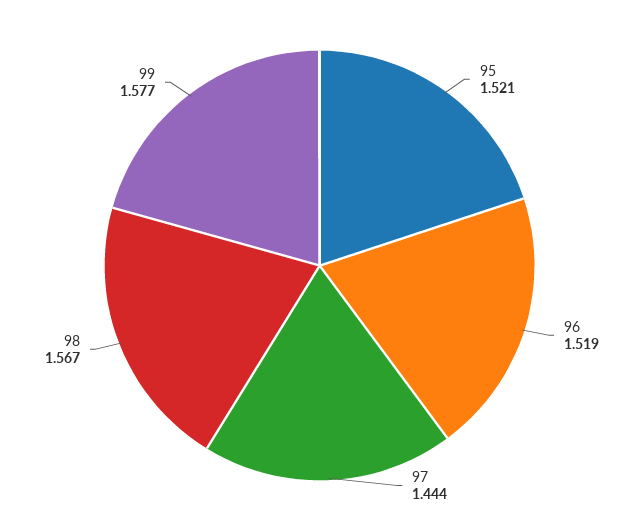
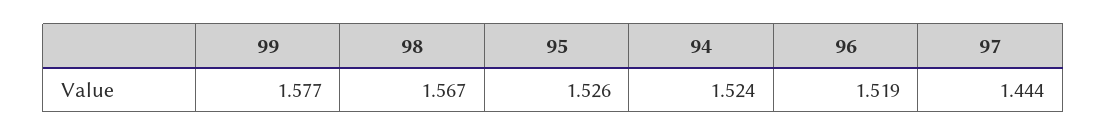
  {
-   "95": 1.521,
+   "95": 1.526,
    "96": 1.519,
    "97": 1.444,
    "98": 1.567,
-   "99": 1.577
+   "99": 1.577,
+   "94": 1.524
  }

